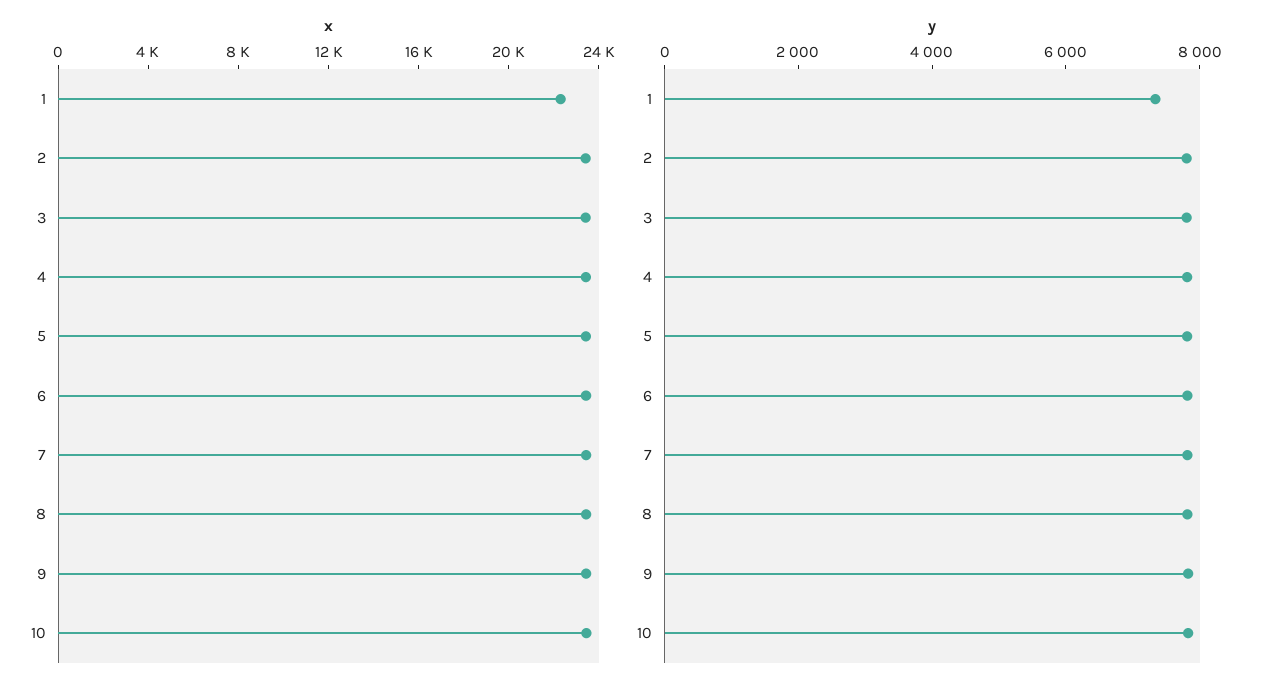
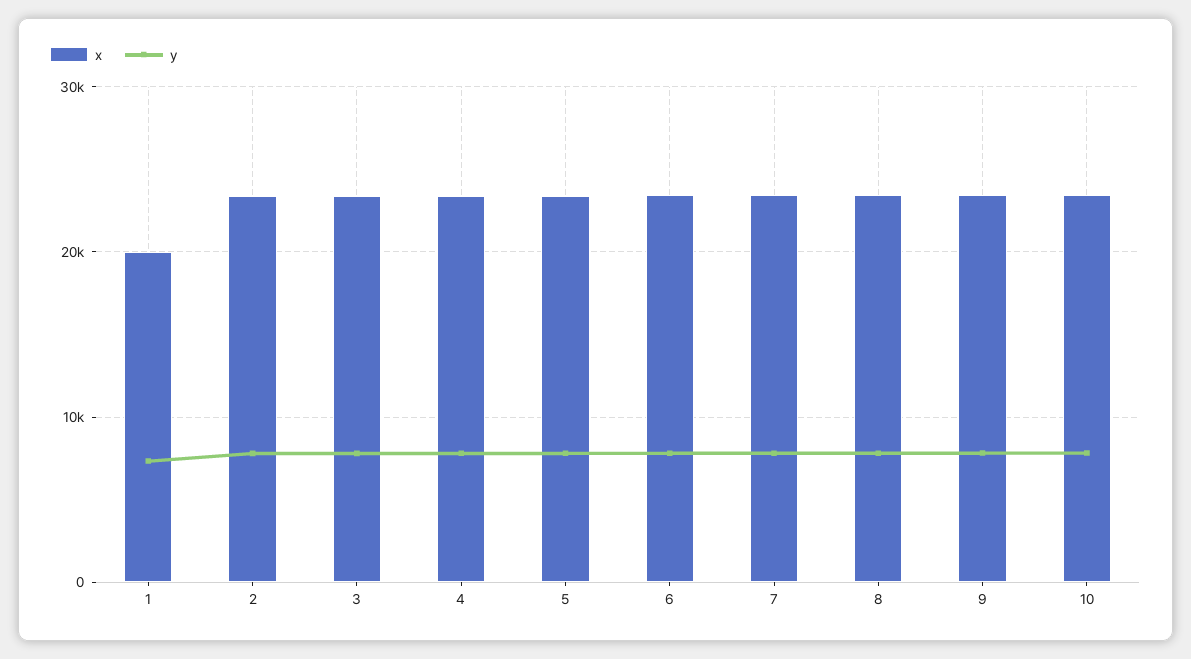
  {
    "x": {
-     "1": 22000,
+     "1": 20000,
      "2": 23000,
      "3": 23000,
      "4": 23000,
      "5": 23000,
      "6": 23000,
      "7": 23000,
      "8": 23000,
      "9": 23000,
      "10": 23000
    },
    "y": {
      "1": 7500,
      "2": 8000,
      "3": 8000,
      "4": 8000,
      "5": 8000,
      "6": 8000,
      "7": 8000,
      "8": 8000,
      "9": 8000,
      "10": 8000
    }
  }

